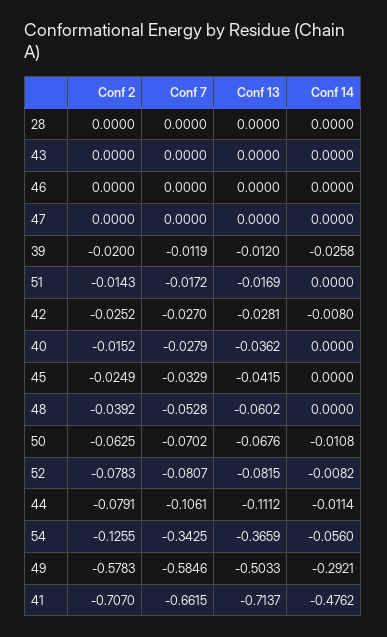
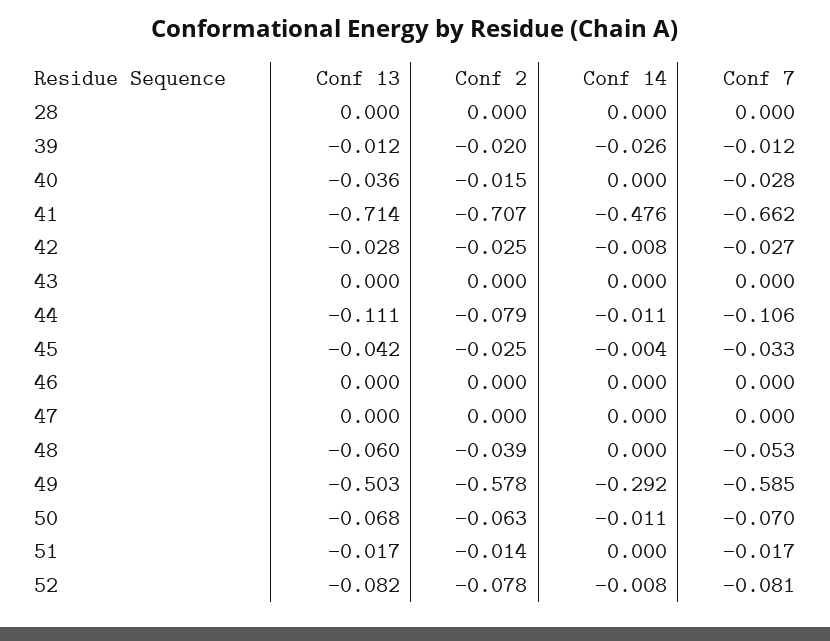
  {
    "Conf 2": {
      "28": 0,
      "43": 0,
      "46": 0,
      "47": 0,
      "39": -0.02,
      "51": -0.0143,
      "42": -0.0252,
      "40": -0.0152,
      "45": -0.0249,
      "48": -0.0392,
      "50": -0.0625,
      "52": -0.0783,
      "44": -0.0791,
-     "54": -0.1255,
      "49": -0.5783,
      "41": -0.707
    },
    "Conf 7": {
      "28": 0,
      "43": 0,
      "46": 0,
      "47": 0,
      "39": -0.0119,
      "51": -0.0172,
      "42": -0.027,
      "40": -0.0279,
      "45": -0.0329,
      "48": -0.0528,
      "50": -0.0702,
      "52": -0.0807,
      "44": -0.1061,
-     "54": -0.3425,
      "49": -0.5846,
      "41": -0.6615
    },
    "Conf 13": {
      "28": 0,
      "43": 0,
      "46": 0,
      "47": 0,
      "39": -0.012,
      "51": -0.0169,
      "42": -0.0281,
      "40": -0.0362,
      "45": -0.0415,
      "48": -0.0602,
      "50": -0.0676,
      "52": -0.0815,
      "44": -0.1112,
-     "54": -0.3659,
      "49": -0.5033,
      "41": -0.7137
    },
    "Conf 14": {
      "28": 0,
      "43": 0,
      "46": 0,
      "47": 0,
      "39": -0.0258,
      "51": 0,
      "42": -0.008,
      "40": 0,
-     "45": 0,
+     "45": -0.004,
      "48": 0,
      "50": -0.0108,
      "52": -0.0082,
      "44": -0.0114,
-     "54": -0.056,
      "49": -0.2921,
      "41": -0.4762
    }
  }

